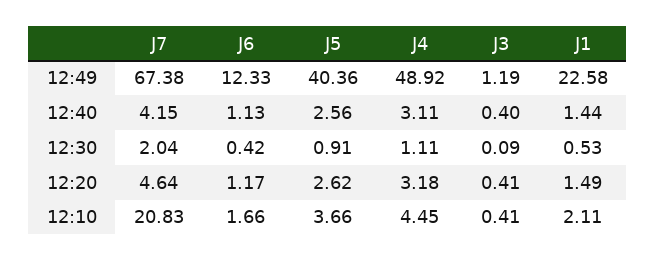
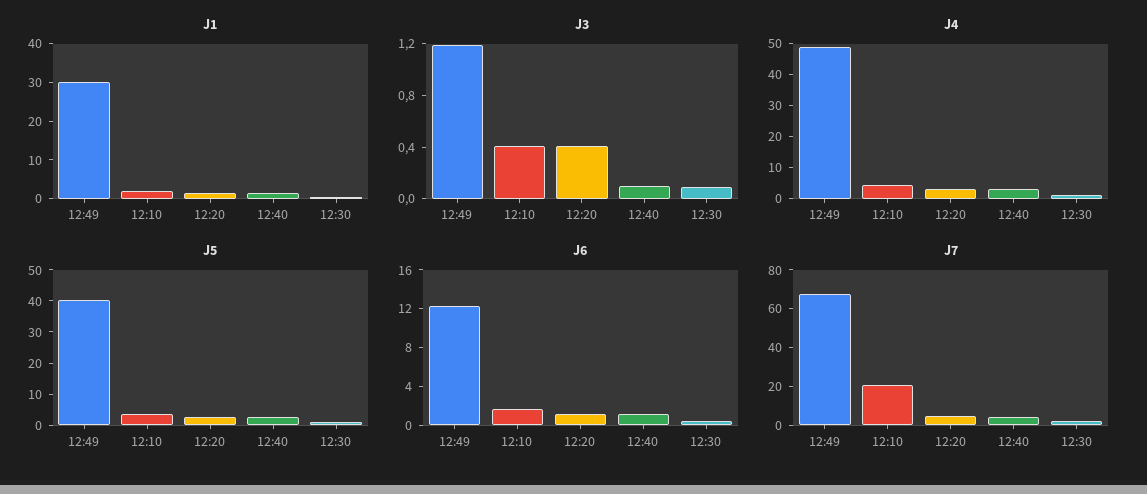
  {
    "J7": {
      "12:49": 67.38,
      "12:40": 4.15,
      "12:30": 2.04,
      "12:20": 4.64,
      "12:10": 20.83
    },
    "J6": {
      "12:49": 12.33,
      "12:40": 1.13,
      "12:30": 0.42,
      "12:20": 1.17,
      "12:10": 1.66
    },
    "J5": {
      "12:49": 40.36,
      "12:40": 2.56,
      "12:30": 0.91,
      "12:20": 2.62,
      "12:10": 3.66
    },
    "J4": {
      "12:49": 48.92,
      "12:40": 3.11,
      "12:30": 1.11,
      "12:20": 3.18,
      "12:10": 4.45
    },
    "J3": {
      "12:49": 1.19,
-     "12:40": 0.4,
+     "12:40": 0.1,
      "12:30": 0.09,
      "12:20": 0.41,
      "12:10": 0.41
    },
    "J1": {
-     "12:49": 22.58,
+     "12:49": 30,
      "12:40": 1.44,
      "12:30": 0.53,
      "12:20": 1.49,
      "12:10": 2.11
    }
  }

